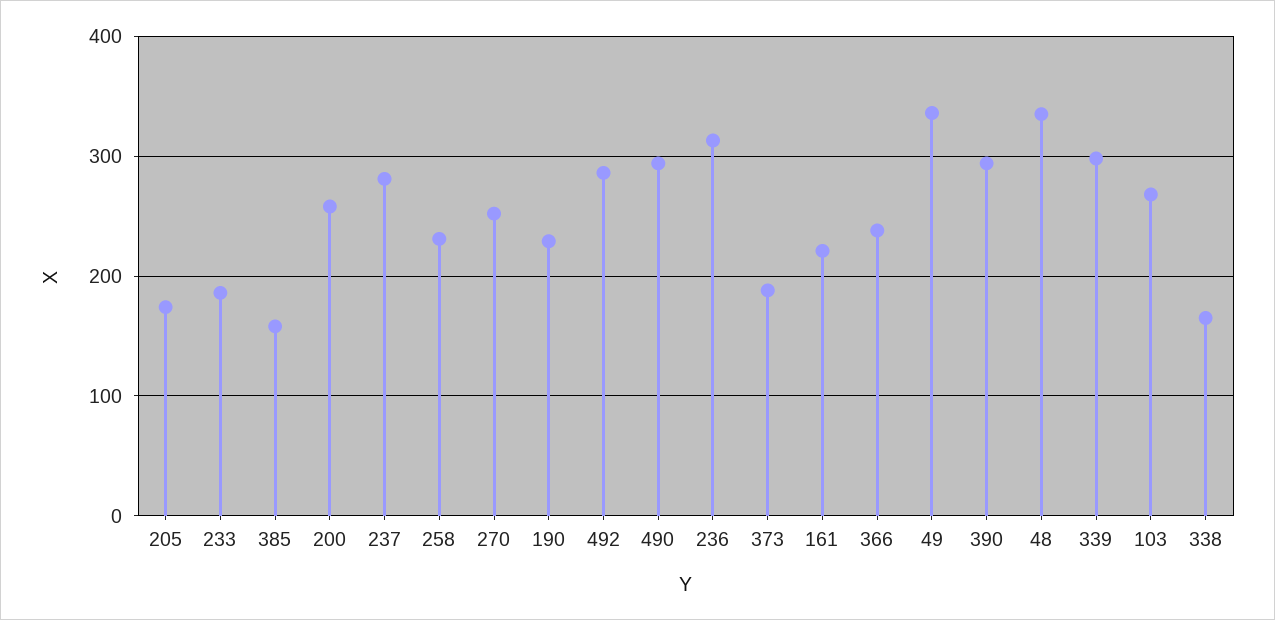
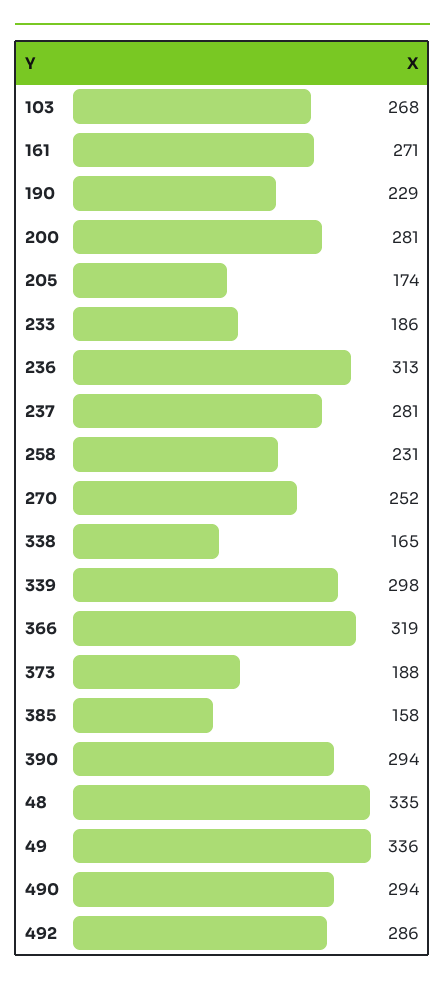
  {
    "205": 174,
    "233": 186,
    "385": 158,
-   "200": 260,
+   "200": 281,
    "237": 281,
    "258": 231,
    "270": 252,
    "190": 229,
    "492": 286,
    "490": 294,
    "236": 313,
    "373": 188,
-   "161": 220,
+   "161": 271,
-   "366": 240,
+   "366": 319,
    "49": 336,
    "390": 294,
    "48": 335,
    "339": 298,
    "103": 268,
    "338": 165
  }

